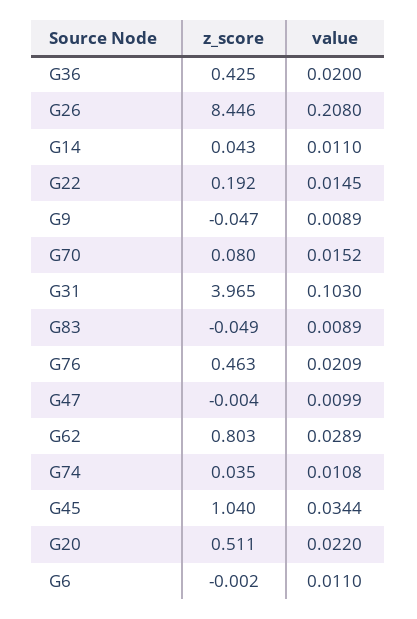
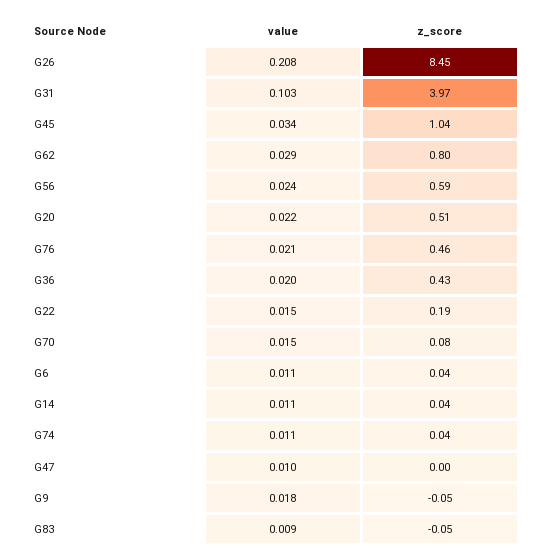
  {
    "z_score": {
      "G36": 0.425,
      "G26": 8.446,
      "G14": 0.043,
      "G22": 0.192,
      "G9": -0.047,
      "G70": 0.08,
      "G31": 3.965,
      "G83": -0.049,
      "G76": 0.463,
      "G47": -0.004,
      "G62": 0.803,
      "G74": 0.035,
      "G45": 1.04,
      "G20": 0.511,
-     "G6": -0.002
+     "G6": 0.04,
+     "G56": 0.59
    },
    "value": {
      "G36": 0.02,
      "G26": 0.208,
      "G14": 0.011,
      "G22": 0.0145,
-     "G9": 0.0089,
+     "G9": 0.018,
      "G70": 0.0152,
      "G31": 0.103,
      "G83": 0.0089,
      "G76": 0.0209,
      "G47": 0.0099,
      "G62": 0.0289,
      "G74": 0.0108,
      "G45": 0.0344,
      "G20": 0.022,
-     "G6": 0.011
+     "G6": 0.011,
+     "G56": 0.024
    }
  }

